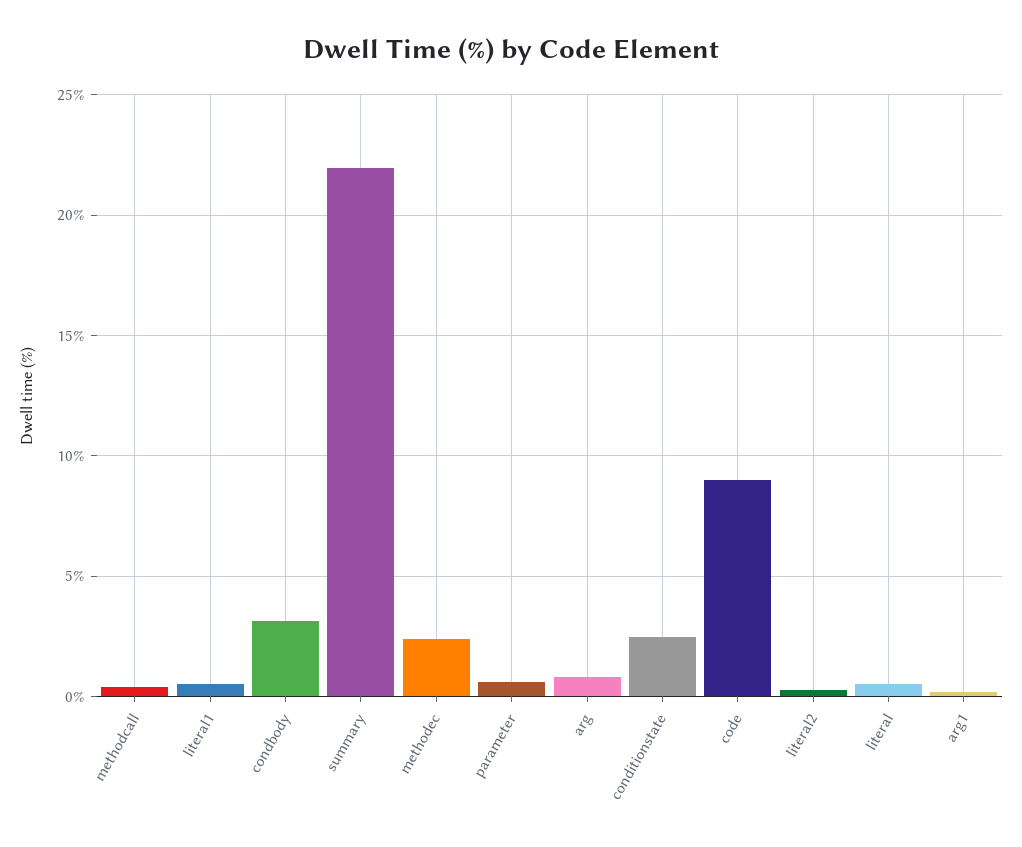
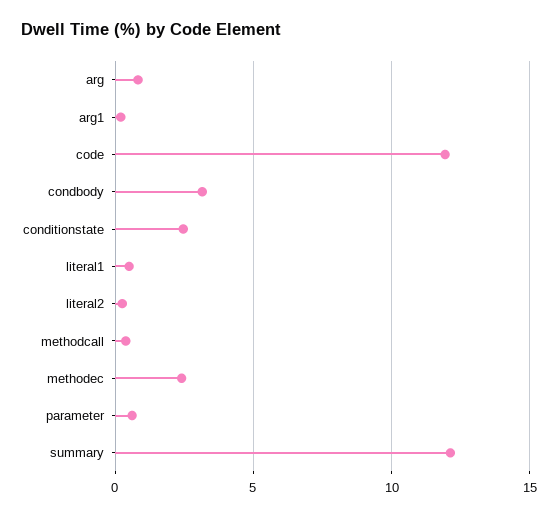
  {
    "methodcall": 0.5,
    "literal1": 0.5,
    "condbody": 3,
-   "summary": 22,
+   "summary": 12,
    "methodec": 2.5,
    "parameter": 0.5,
    "arg": 1,
    "conditionstate": 2.5,
-   "code": 9,
+   "code": 12,
    "literal2": 0.5,
-   "literal": 0.5,
    "arg1": 0
  }

